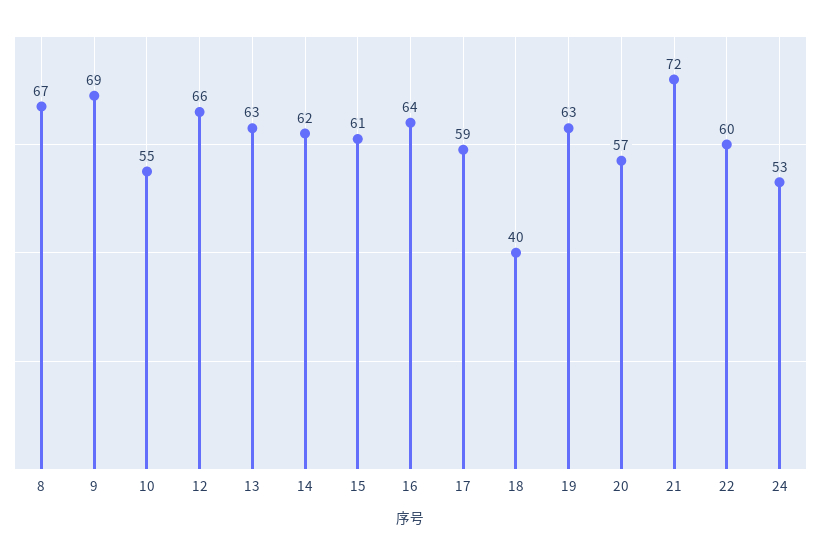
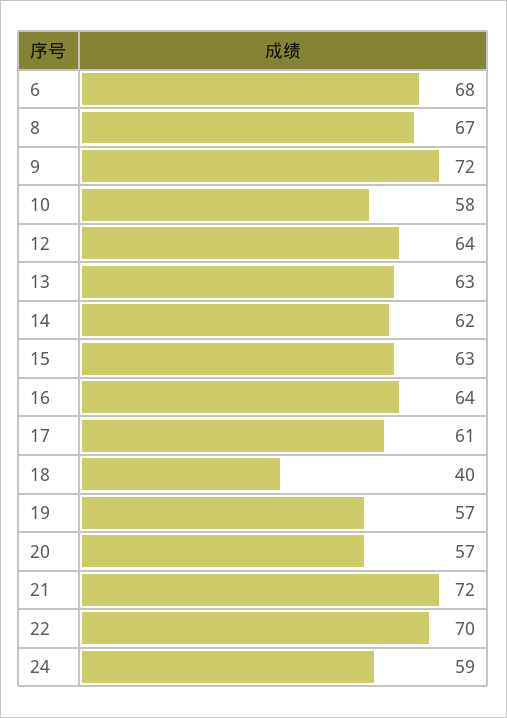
  {
    "8": 67,
-   "9": 69,
+   "9": 72,
-   "10": 55,
+   "10": 58,
-   "12": 66,
+   "12": 64,
    "13": 63,
    "14": 62,
-   "15": 61,
+   "15": 63,
    "16": 64,
-   "17": 59,
+   "17": 61,
    "18": 40,
-   "19": 63,
+   "19": 57,
    "20": 57,
    "21": 72,
-   "22": 60,
+   "22": 70,
-   "24": 53
+   "24": 59,
+   "6": 68
  }

